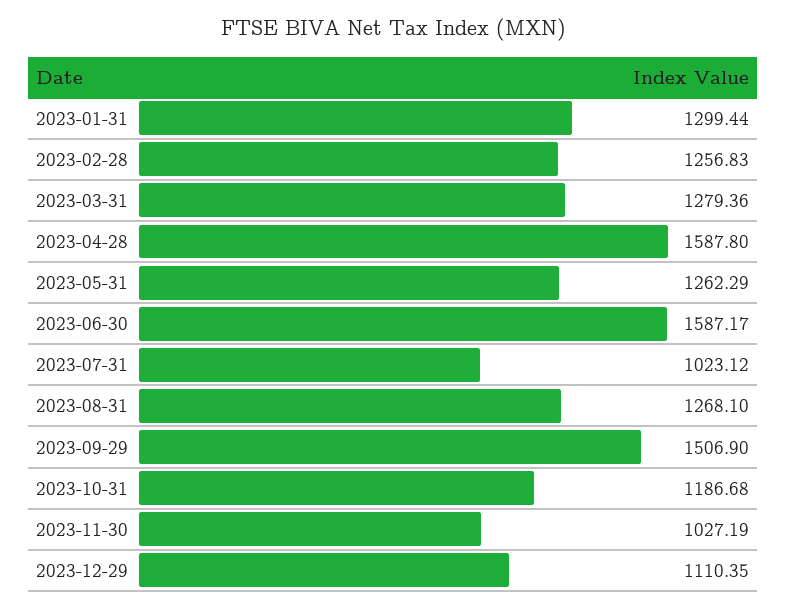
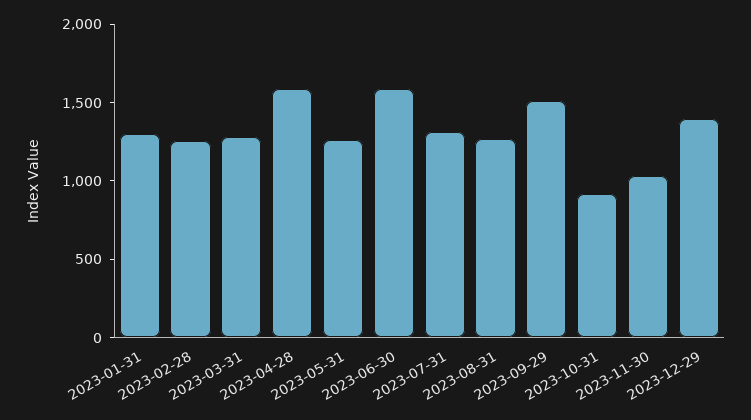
  {
    "2023-01-31": 1299.44,
    "2023-02-28": 1256.83,
    "2023-03-31": 1279.36,
    "2023-04-28": 1587.8,
    "2023-05-31": 1262.29,
    "2023-06-30": 1587.17,
-   "2023-07-31": 1023.12,
+   "2023-07-31": 1300,
    "2023-08-31": 1268.1,
    "2023-09-29": 1506.9,
-   "2023-10-31": 1186.68,
+   "2023-10-31": 900,
    "2023-11-30": 1027.19,
-   "2023-12-29": 1110.35
+   "2023-12-29": 1400
  }

